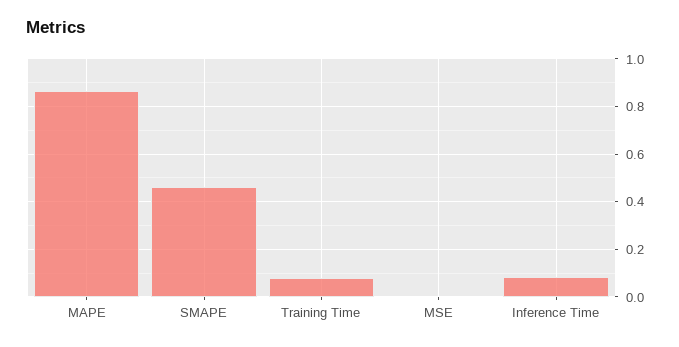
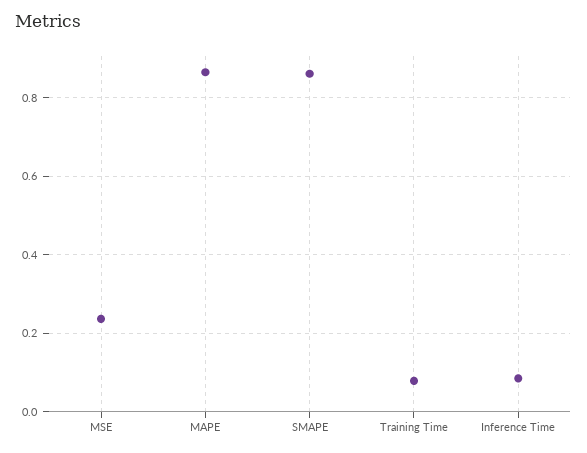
  {
    "MAPE": 0.86,
-   "SMAPE": 0.45,
+   "SMAPE": 0.86,
    "Training Time": 0.08,
-   "MSE": 0,
+   "MSE": 0.24,
    "Inference Time": 0.08
  }

